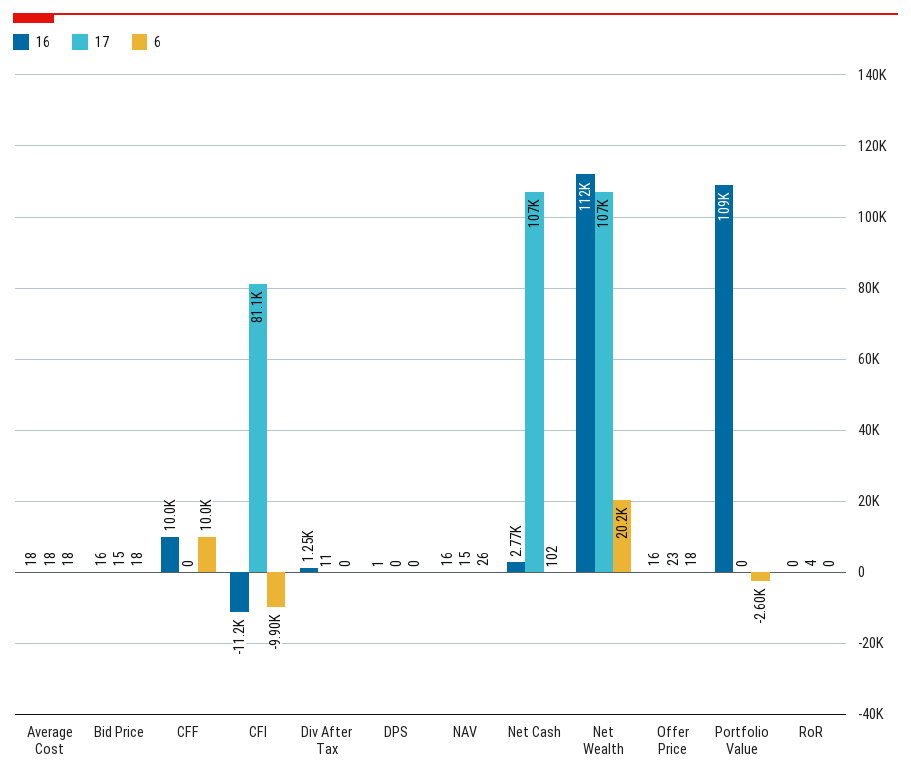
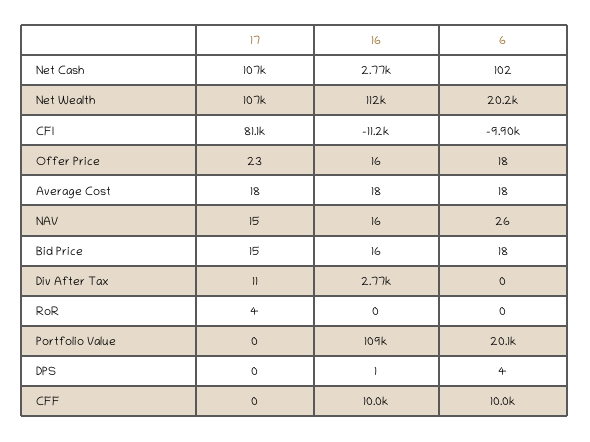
  {
    "16": {
      "Average Cost": 18,
      "Bid Price": 16,
      "CFF": 10000,
      "CFI": -11200,
-     "Div After Tax": 1250,
+     "Div After Tax": 2770,
      "DPS": 1,
      "NAV": 16,
      "Net Cash": 2770,
      "Net Wealth": 112000,
      "Offer Price": 16,
      "Portfolio Value": 109000,
      "RoR": 0
    },
    "17": {
      "Average Cost": 18,
      "Bid Price": 15,
      "CFF": 0,
      "CFI": 81100,
      "Div After Tax": 11,
      "DPS": 0,
      "NAV": 15,
      "Net Cash": 107000,
      "Net Wealth": 107000,
      "Offer Price": 23,
      "Portfolio Value": 0,
      "RoR": 4
    },
    "6": {
      "Average Cost": 18,
      "Bid Price": 18,
      "CFF": 10000,
      "CFI": -9900,
      "Div After Tax": 0,
-     "DPS": 0,
+     "DPS": 4,
      "NAV": 26,
      "Net Cash": 102,
      "Net Wealth": 20200,
      "Offer Price": 18,
-     "Portfolio Value": -2600,
+     "Portfolio Value": 20100,
      "RoR": 0
    }
  }

